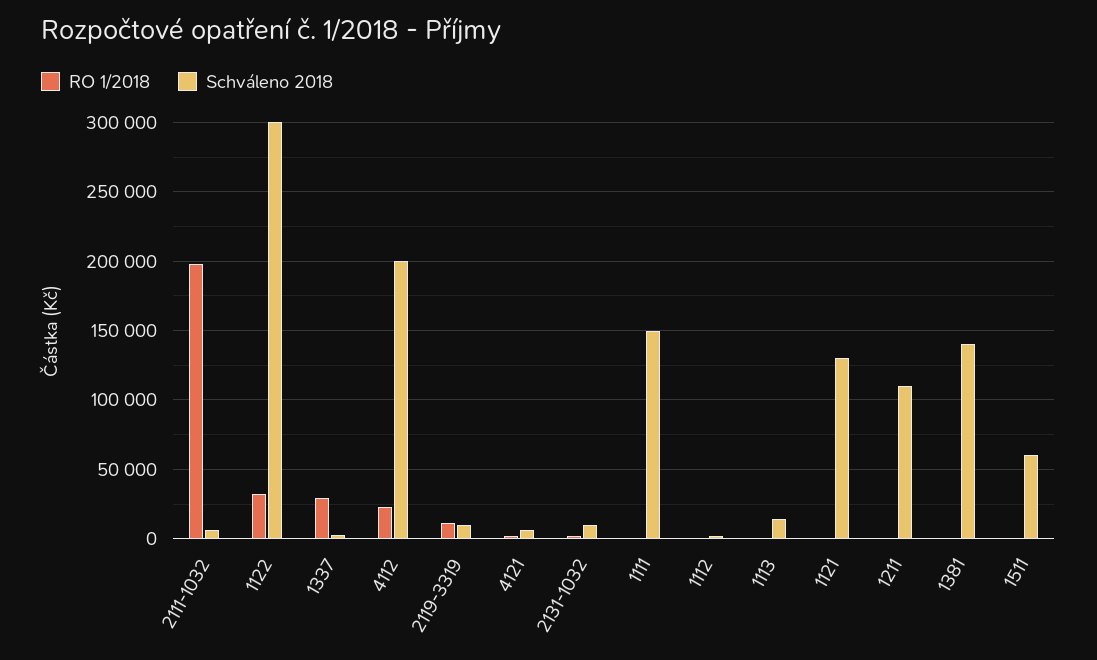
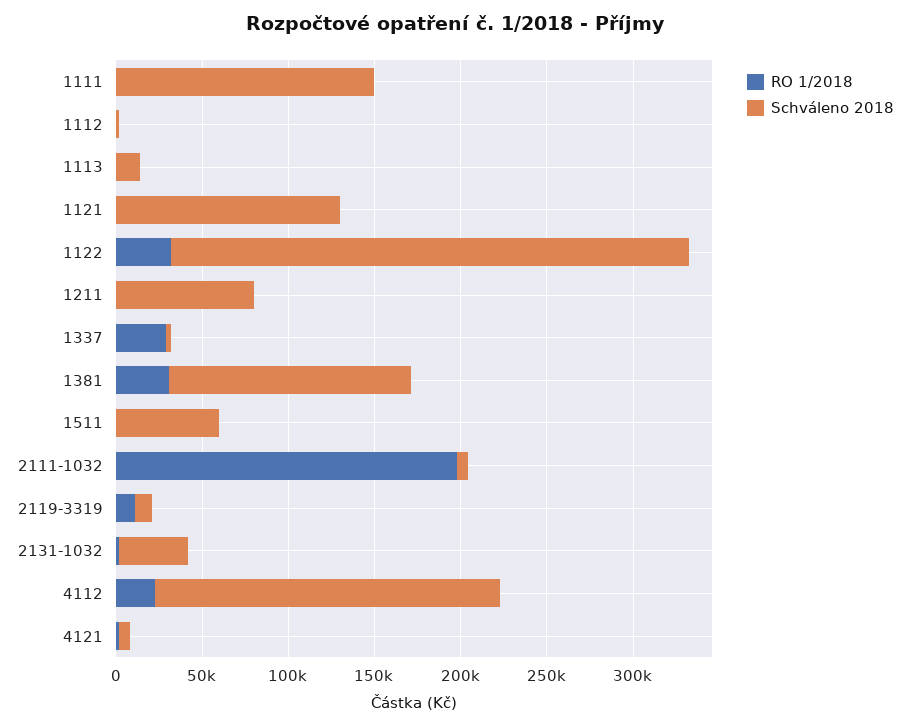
  {
    "RO 1/2018": {
      "2111-1032": 200000,
      "1122": 30000,
      "1337": 30000,
      "4112": 25000,
      "2119-3319": 10000,
      "4121": 0,
      "2131-1032": 0,
      "1111": 0,
      "1112": 0,
      "1113": 0,
      "1121": 0,
      "1211": 0,
-     "1381": 0,
+     "1381": 30000,
      "1511": 0
    },
    "Schváleno 2018": {
      "2111-1032": 5000,
      "1122": 300000,
      "1337": 5000,
      "4112": 200000,
      "2119-3319": 10000,
      "4121": 5000,
-     "2131-1032": 10000,
+     "2131-1032": 40000,
      "1111": 150000,
      "1112": 0,
      "1113": 15000,
      "1121": 130000,
-     "1211": 110000,
+     "1211": 80000,
      "1381": 140000,
      "1511": 60000
    }
  }

